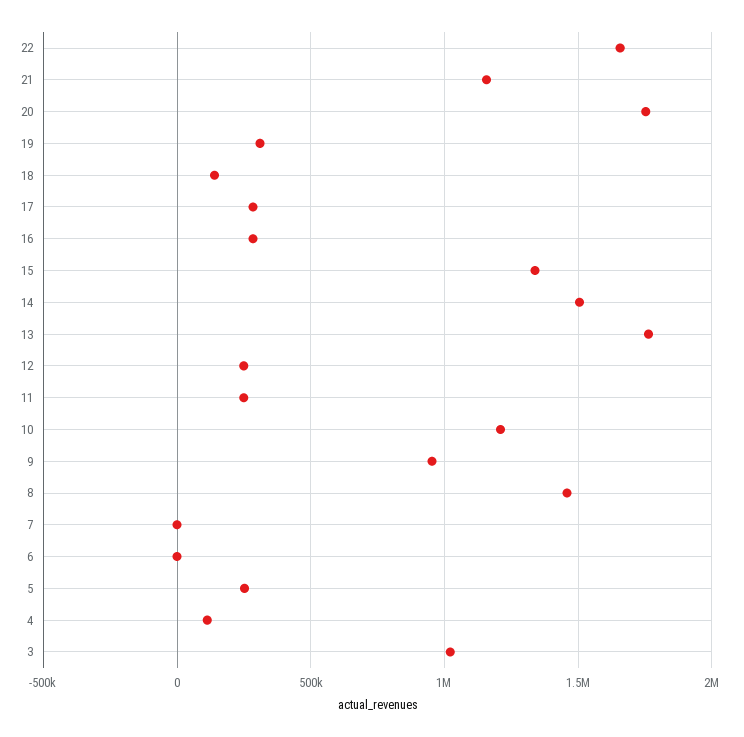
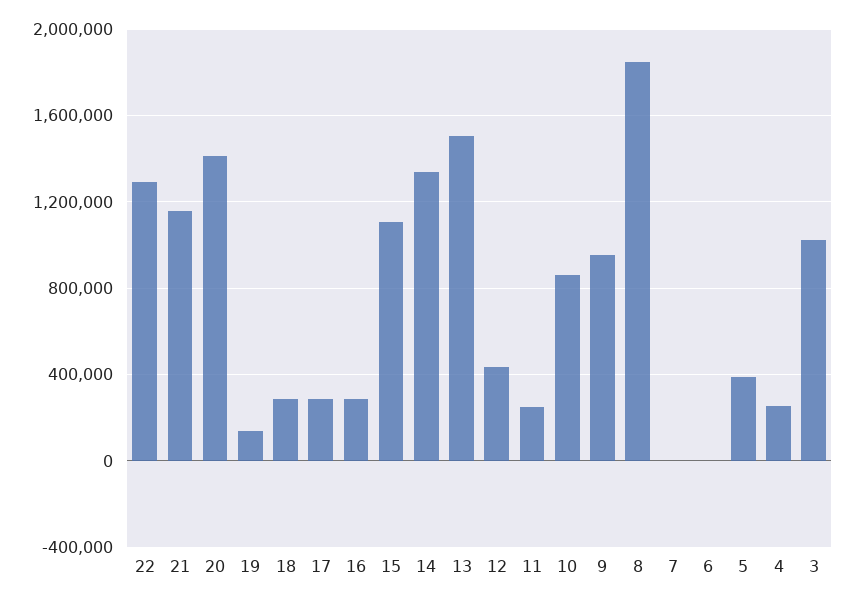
  {
-   "22": 1650000,
+   "22": 1300000,
    "21": 1150000,
-   "20": 1750000,
+   "20": 1400000,
-   "19": 300000,
+   "19": 150000,
-   "18": 150000,
+   "18": 300000,
    "17": 300000,
    "16": 300000,
-   "15": 1350000,
+   "15": 1100000,
-   "14": 1500000,
+   "14": 1350000,
-   "13": 1750000,
+   "13": 1500000,
-   "12": 250000,
+   "12": 450000,
    "11": 250000,
-   "10": 1200000,
+   "10": 850000,
    "9": 950000,
-   "8": 1450000,
+   "8": 1850000,
    "7": 0,
    "6": 0,
-   "5": 250000,
+   "5": 400000,
-   "4": 100000,
+   "4": 250000,
    "3": 1000000
  }

